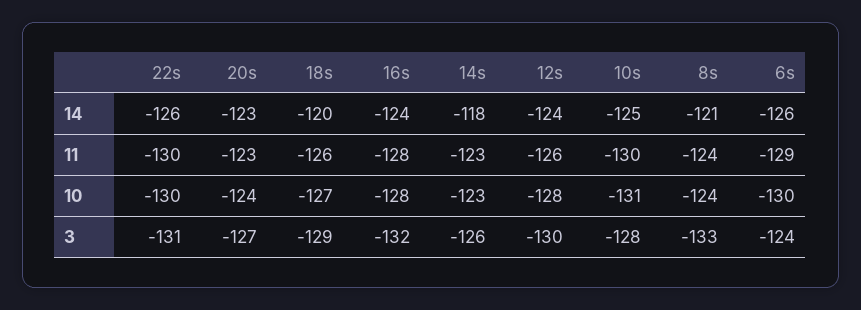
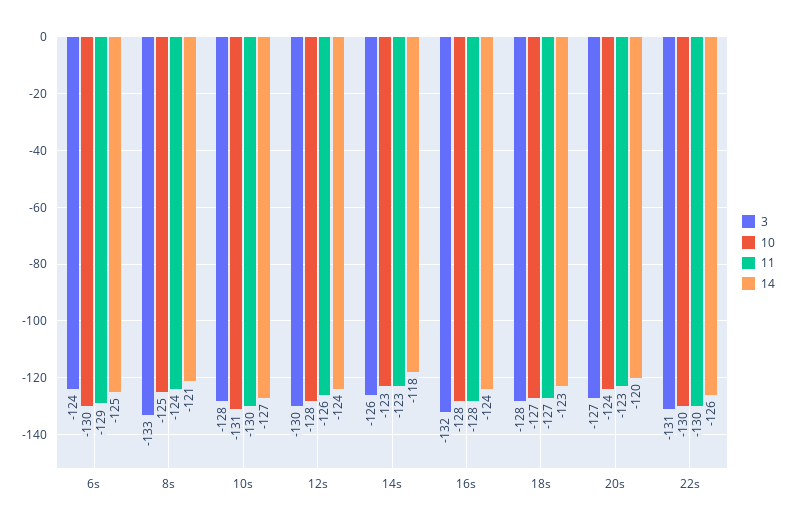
  {
    "14": {
      "22s": -126,
-     "20s": -123,
+     "20s": -120,
-     "18s": -120,
+     "18s": -123,
      "16s": -124,
      "14s": -118,
      "12s": -124,
-     "10s": -125,
+     "10s": -127,
      "8s": -121,
-     "6s": -126
+     "6s": -125
    },
    "11": {
      "22s": -130,
      "20s": -123,
-     "18s": -126,
+     "18s": -127,
      "16s": -128,
      "14s": -123,
      "12s": -126,
      "10s": -130,
      "8s": -124,
      "6s": -129
    },
    "10": {
      "22s": -130,
      "20s": -124,
      "18s": -127,
      "16s": -128,
      "14s": -123,
      "12s": -128,
      "10s": -131,
-     "8s": -124,
+     "8s": -125,
      "6s": -130
    },
    "3": {
      "22s": -131,
      "20s": -127,
-     "18s": -129,
+     "18s": -128,
      "16s": -132,
      "14s": -126,
      "12s": -130,
      "10s": -128,
      "8s": -133,
      "6s": -124
    }
  }

